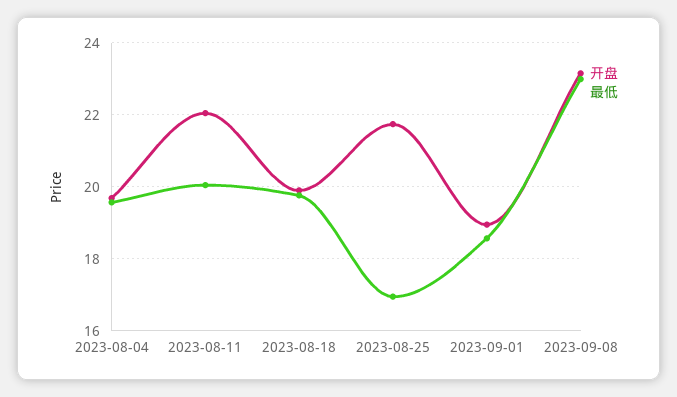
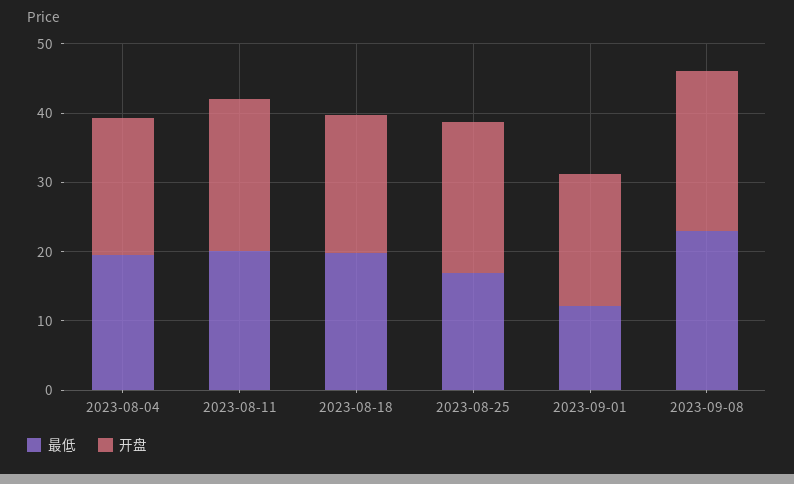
  {
    "开盘": {
      "2023-08-04": 19.6,
      "2023-08-11": 22,
      "2023-08-18": 20,
      "2023-08-25": 21.8,
      "2023-09-01": 19,
      "2023-09-08": 23.2
    },
    "最低": {
      "2023-08-04": 19.6,
      "2023-08-11": 20,
      "2023-08-18": 19.8,
      "2023-08-25": 17,
-     "2023-09-01": 18.6,
+     "2023-09-01": 12,
      "2023-09-08": 23
    }
  }

